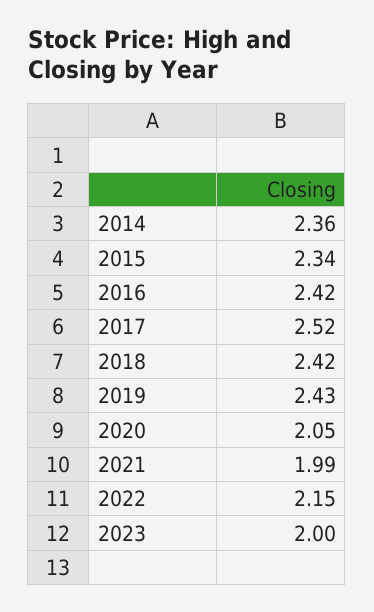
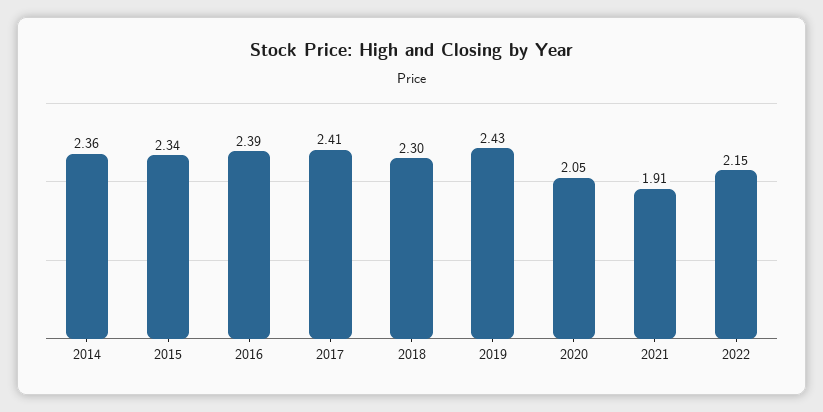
  {
    "2014": 2.36,
    "2015": 2.34,
-   "2016": 2.42,
+   "2016": 2.39,
-   "2017": 2.52,
+   "2017": 2.41,
-   "2018": 2.42,
+   "2018": 2.3,
    "2019": 2.43,
    "2020": 2.05,
-   "2021": 1.99,
+   "2021": 1.91,
-   "2022": 2.15,
+   "2022": 2.15
-   "2023": 2
  }

